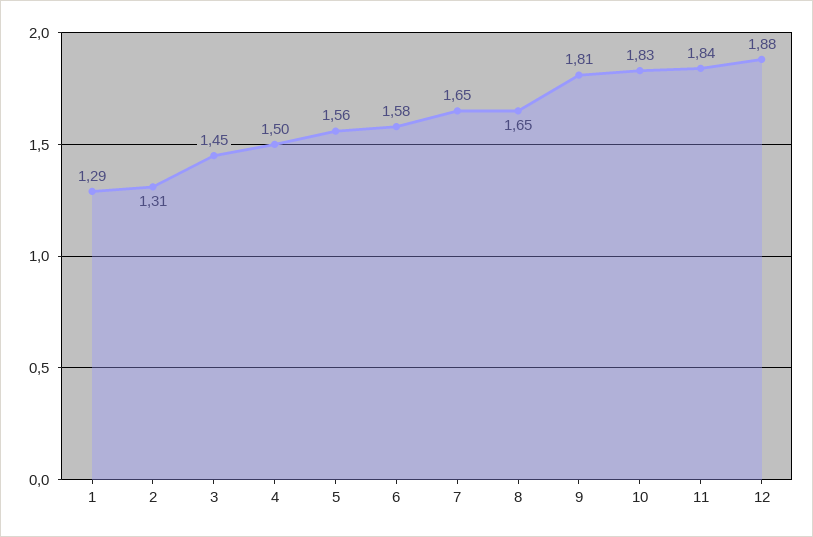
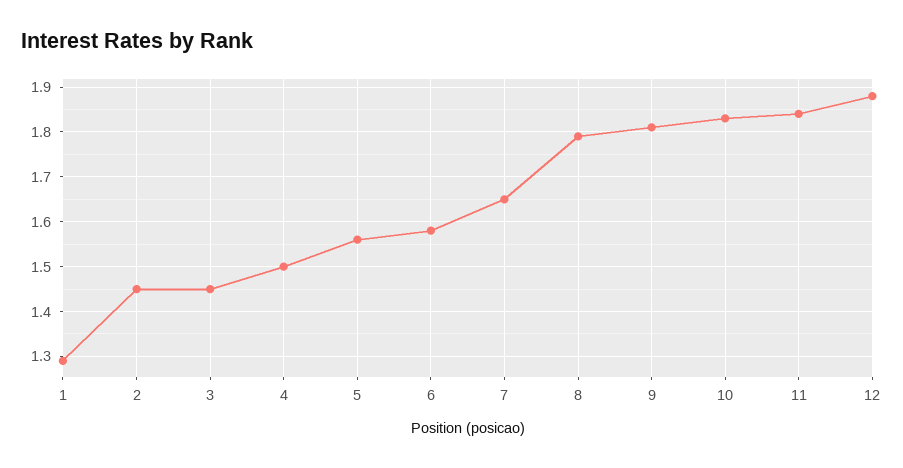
  {
    "1": 1.29,
-   "2": 1.31,
+   "2": 1.45,
    "3": 1.45,
    "4": 1.5,
    "5": 1.56,
    "6": 1.58,
    "7": 1.65,
-   "8": 1.65,
+   "8": 1.8,
    "9": 1.81,
    "10": 1.83,
    "11": 1.84,
    "12": 1.88
  }

